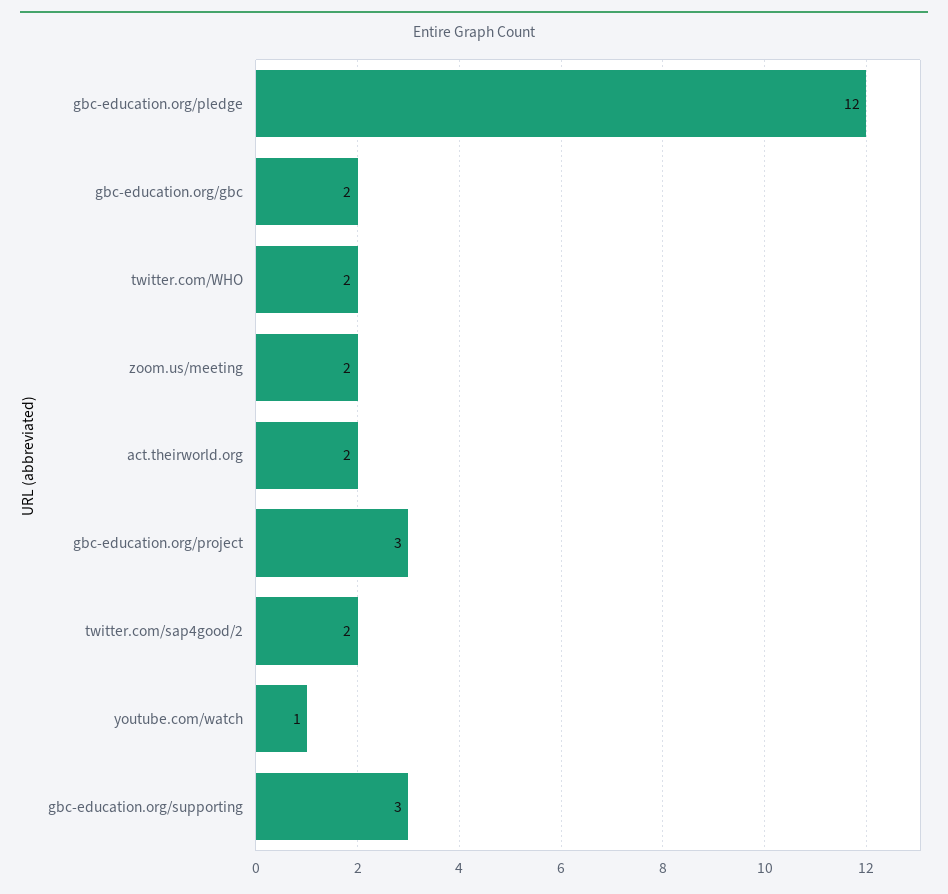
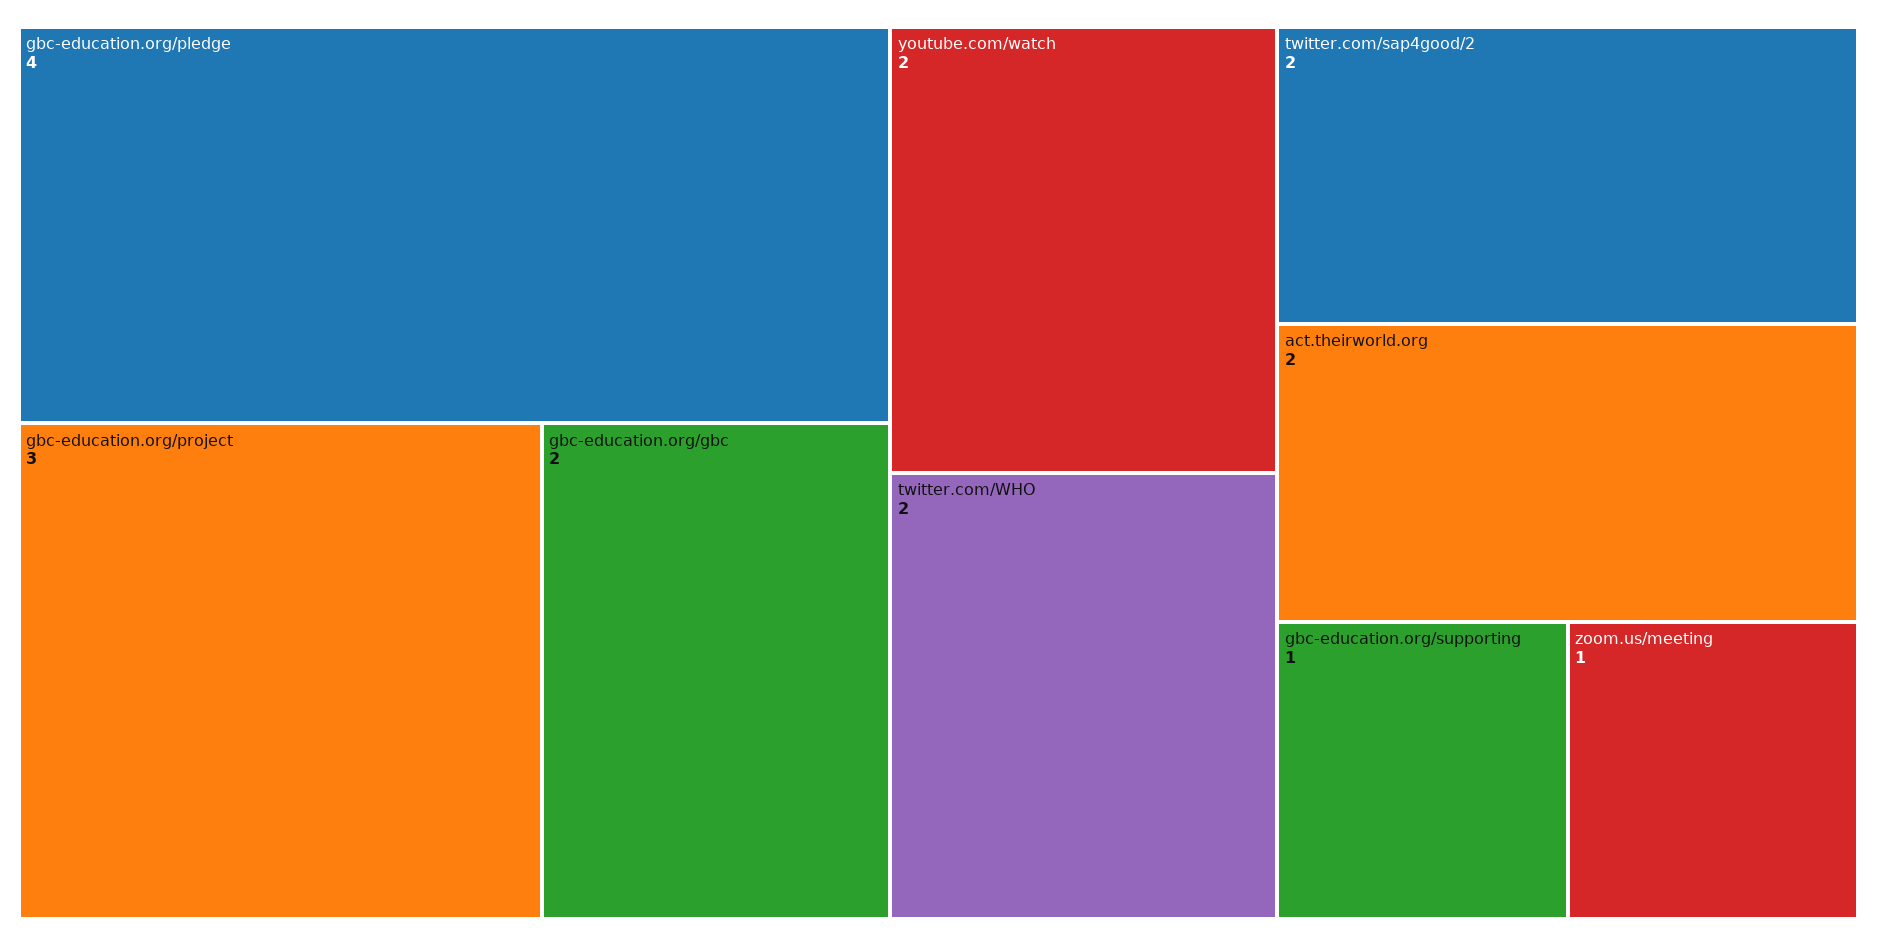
  {
-   "gbc-education.org/pledge": 12,
+   "gbc-education.org/pledge": 4,
    "gbc-education.org/gbc": 2,
    "twitter.com/WHO": 2,
-   "zoom.us/meeting": 2,
+   "zoom.us/meeting": 1,
    "act.theirworld.org": 2,
    "gbc-education.org/project": 3,
    "twitter.com/sap4good/2": 2,
-   "youtube.com/watch": 1,
+   "youtube.com/watch": 2,
-   "gbc-education.org/supporting": 3
+   "gbc-education.org/supporting": 1
  }

